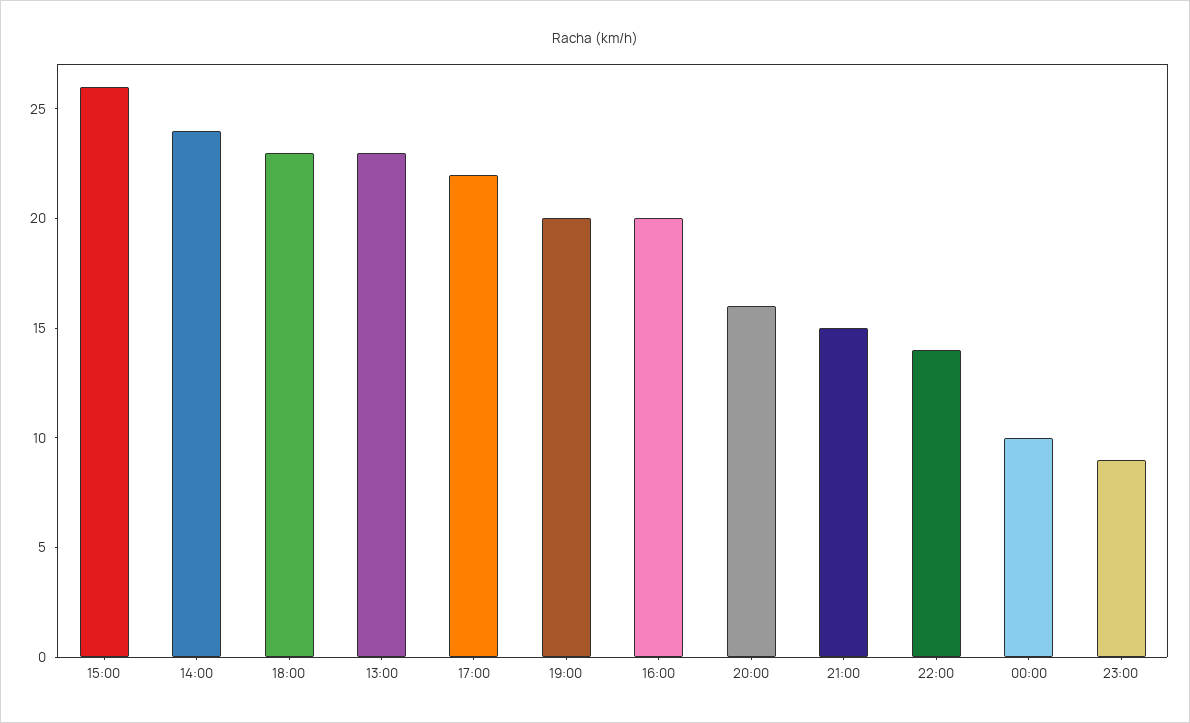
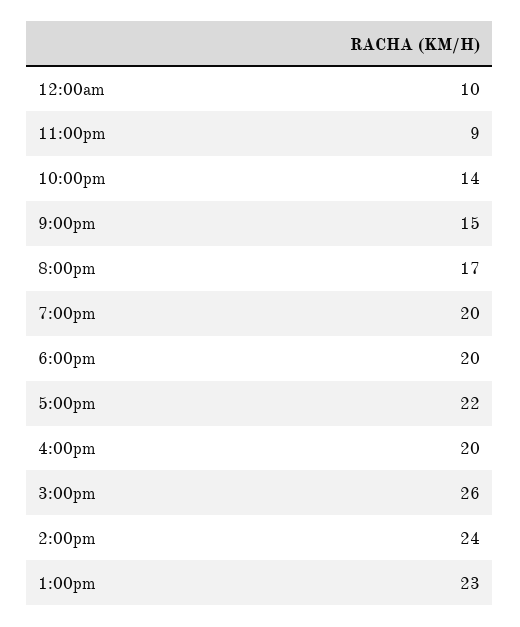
  {
    "15:00": 26,
    "14:00": 24,
-   "18:00": 23,
+   "18:00": 20,
    "13:00": 23,
    "17:00": 22,
    "19:00": 20,
    "16:00": 20,
-   "20:00": 16,
+   "20:00": 17,
    "21:00": 15,
    "22:00": 14,
    "00:00": 10,
    "23:00": 9
  }

